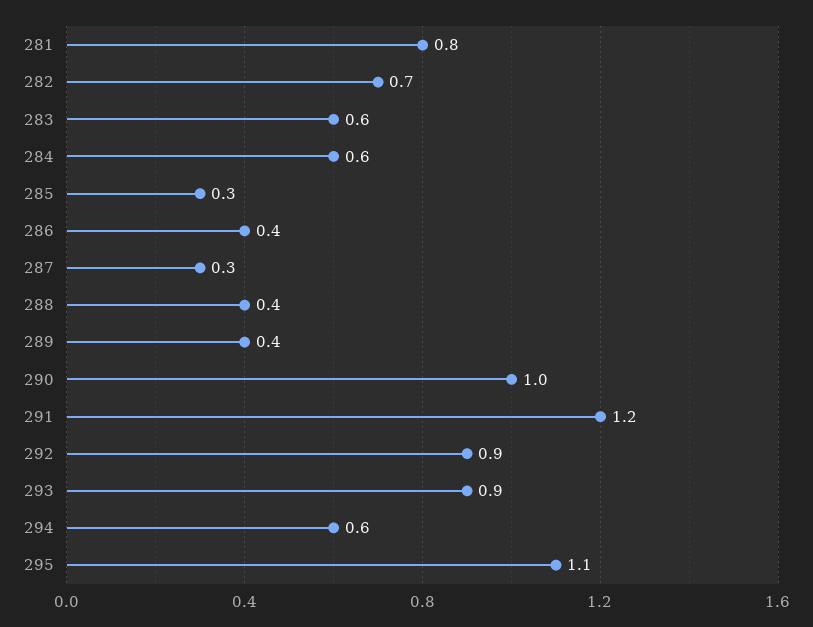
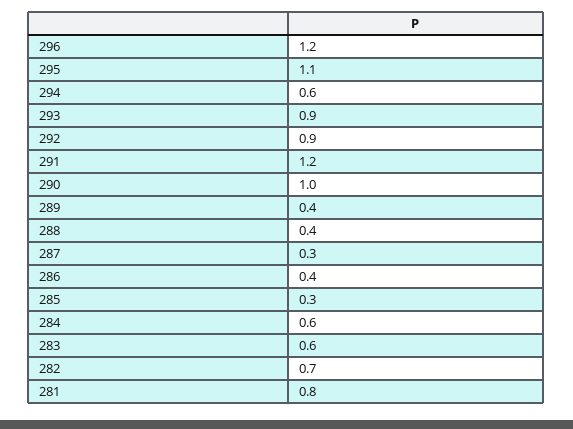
  {
    "281": 0.8,
    "282": 0.7,
    "283": 0.6,
    "284": 0.6,
    "285": 0.3,
    "286": 0.4,
    "287": 0.3,
    "288": 0.4,
    "289": 0.4,
    "290": 1,
    "291": 1.2,
    "292": 0.9,
    "293": 0.9,
    "294": 0.6,
-   "295": 1.1
+   "295": 1.1,
+   "296": 1.2
  }

